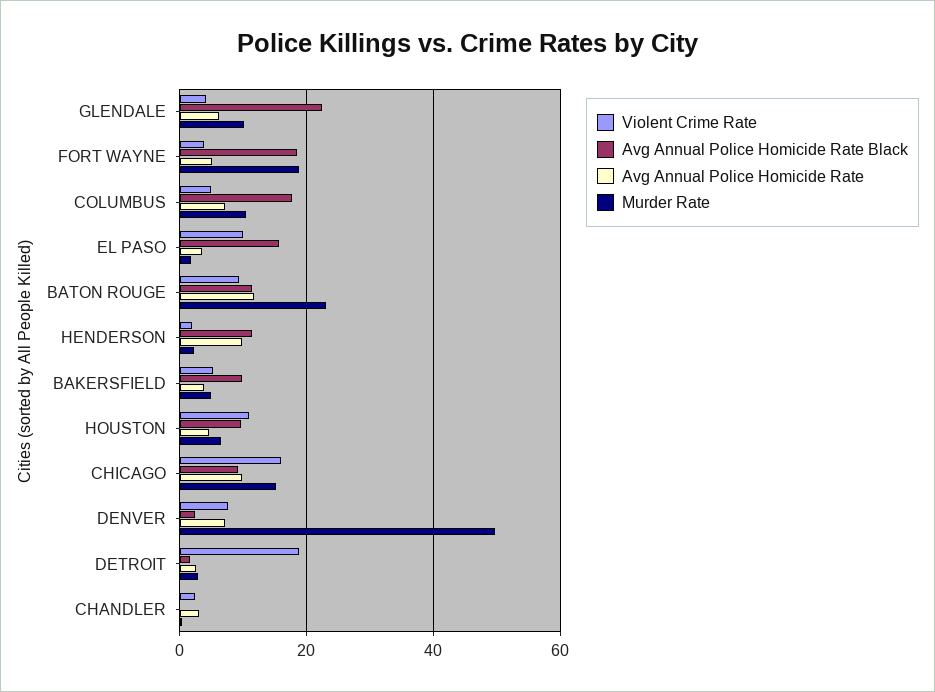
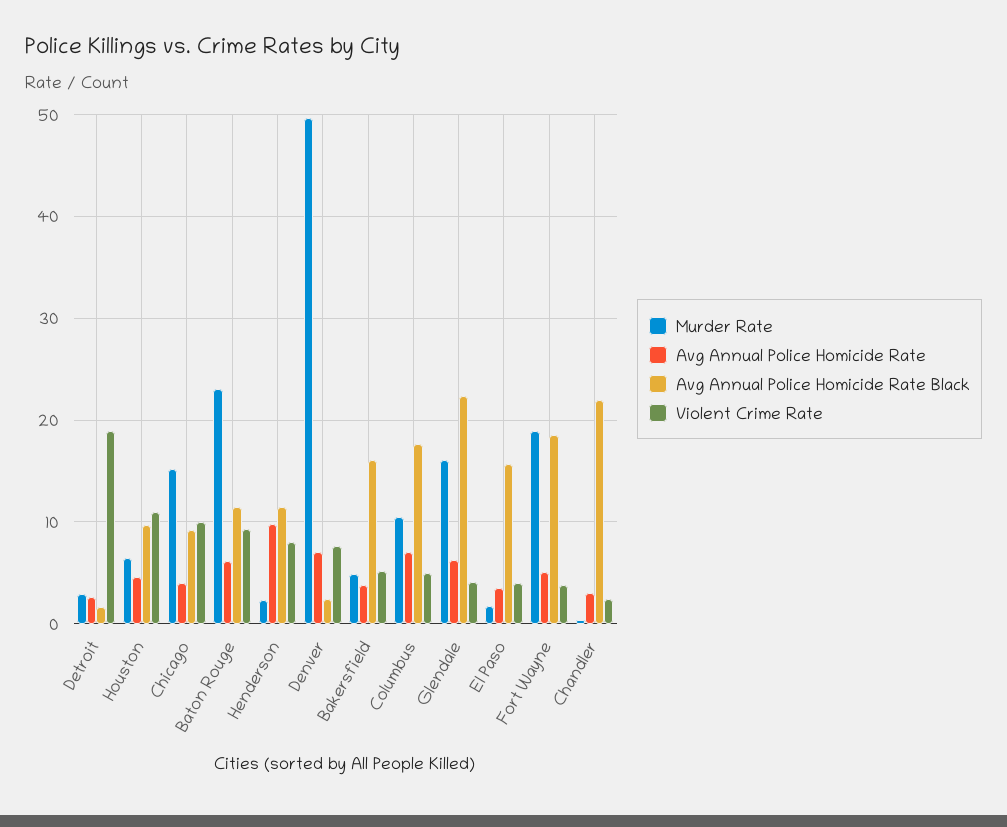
  {
    "Violent Crime Rate": {
      "GLENDALE": 4,
      "FORT WAYNE": 4,
      "COLUMBUS": 5,
-     "EL PASO": 10,
+     "EL PASO": 4,
      "BATON ROUGE": 9,
-     "HENDERSON": 2,
+     "HENDERSON": 8,
      "BAKERSFIELD": 5,
      "HOUSTON": 11,
-     "CHICAGO": 16,
+     "CHICAGO": 10,
      "DENVER": 8,
      "DETROIT": 19,
      "CHANDLER": 2
    },
    "Avg Annual Police Homicide Rate Black": {
      "GLENDALE": 22,
      "FORT WAYNE": 19,
      "COLUMBUS": 18,
      "EL PASO": 16,
      "BATON ROUGE": 12,
      "HENDERSON": 12,
-     "BAKERSFIELD": 10,
+     "BAKERSFIELD": 16,
      "HOUSTON": 10,
      "CHICAGO": 9,
      "DENVER": 2,
      "DETROIT": 2,
-     "CHANDLER": 0
+     "CHANDLER": 22
    },
    "Avg Annual Police Homicide Rate": {
      "GLENDALE": 6,
      "FORT WAYNE": 5,
      "COLUMBUS": 7,
      "EL PASO": 4,
-     "BATON ROUGE": 12,
+     "BATON ROUGE": 6,
      "HENDERSON": 10,
      "BAKERSFIELD": 4,
      "HOUSTON": 5,
-     "CHICAGO": 10,
+     "CHICAGO": 4,
      "DENVER": 7,
      "DETROIT": 3,
      "CHANDLER": 3
    },
    "Murder Rate": {
-     "GLENDALE": 10,
+     "GLENDALE": 16,
      "FORT WAYNE": 19,
      "COLUMBUS": 11,
      "EL PASO": 2,
      "BATON ROUGE": 23,
      "HENDERSON": 2,
      "BAKERSFIELD": 5,
      "HOUSTON": 7,
      "CHICAGO": 15,
      "DENVER": 50,
      "DETROIT": 3,
      "CHANDLER": 0
    }
  }

